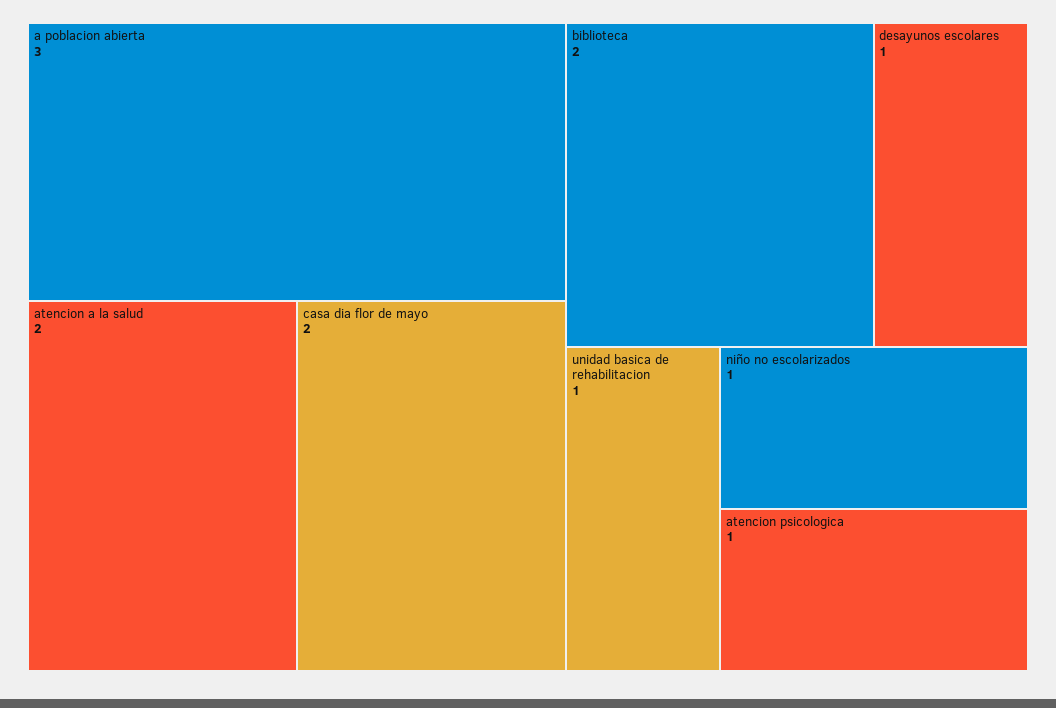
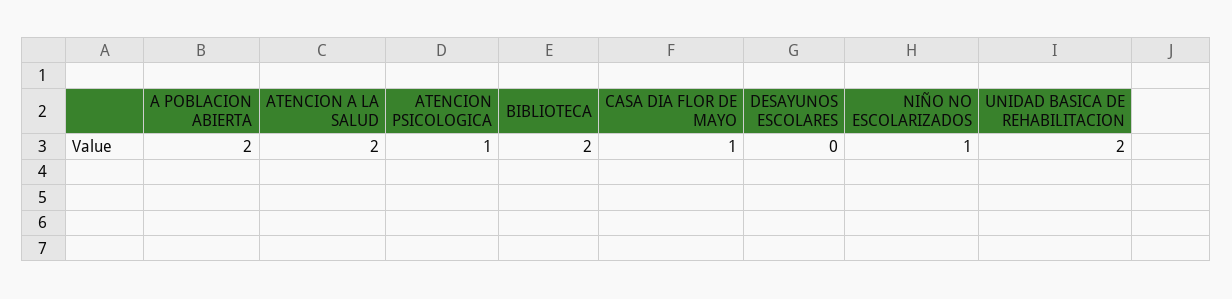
  {
-   "a poblacion abierta": 3,
+   "a poblacion abierta": 2,
    "atencion a la salud": 2,
-   "casa dia flor de mayo": 2,
+   "casa dia flor de mayo": 1,
    "biblioteca": 2,
-   "desayunos escolares": 1,
+   "desayunos escolares": 0,
-   "unidad basica de rehabilitacion": 1,
+   "unidad basica de rehabilitacion": 2,
    "niño no escolarizados": 1,
    "atencion psicologica": 1
  }

